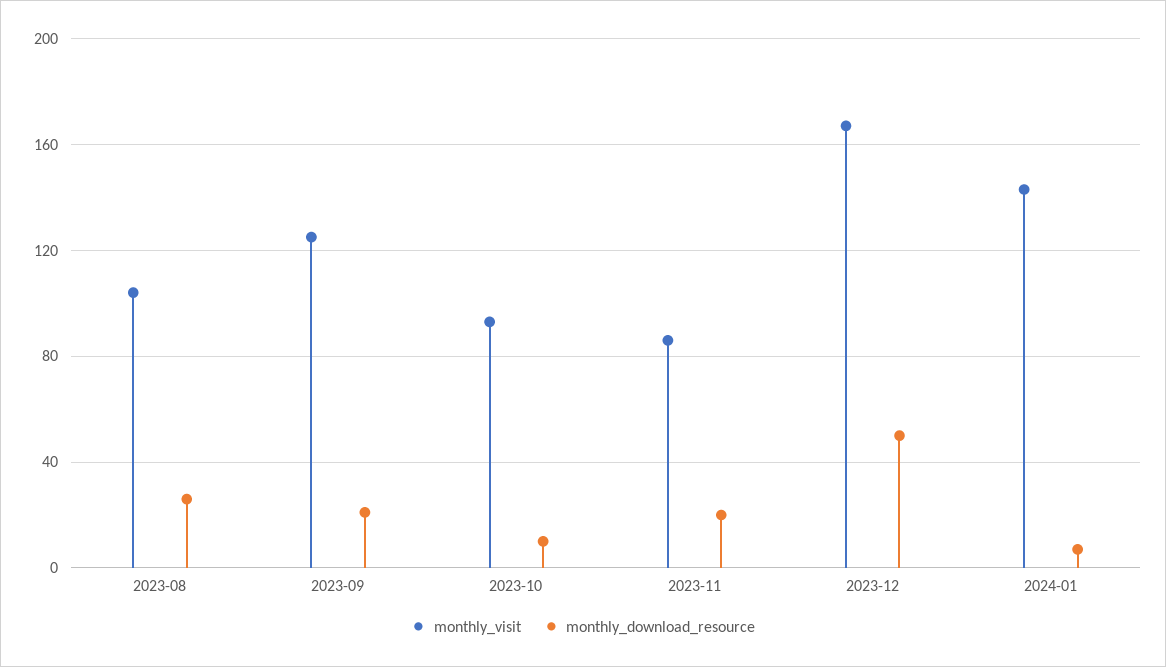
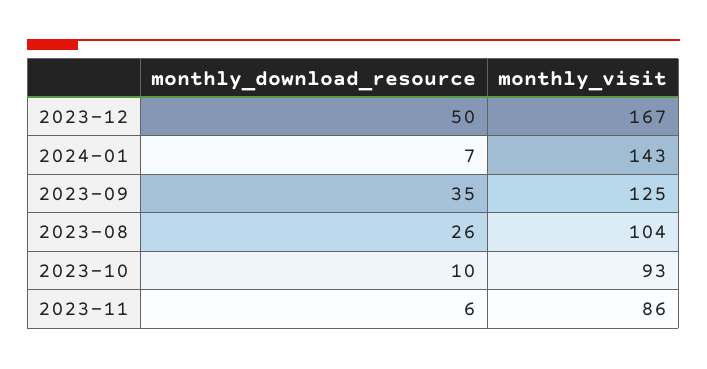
  {
    "monthly_visit": {
      "2023-08": 104,
      "2023-09": 125,
      "2023-10": 93,
      "2023-11": 86,
      "2023-12": 167,
      "2024-01": 143
    },
    "monthly_download_resource": {
      "2023-08": 26,
-     "2023-09": 20,
+     "2023-09": 35,
      "2023-10": 10,
-     "2023-11": 20,
+     "2023-11": 6,
      "2023-12": 50,
      "2024-01": 7
    }
  }

